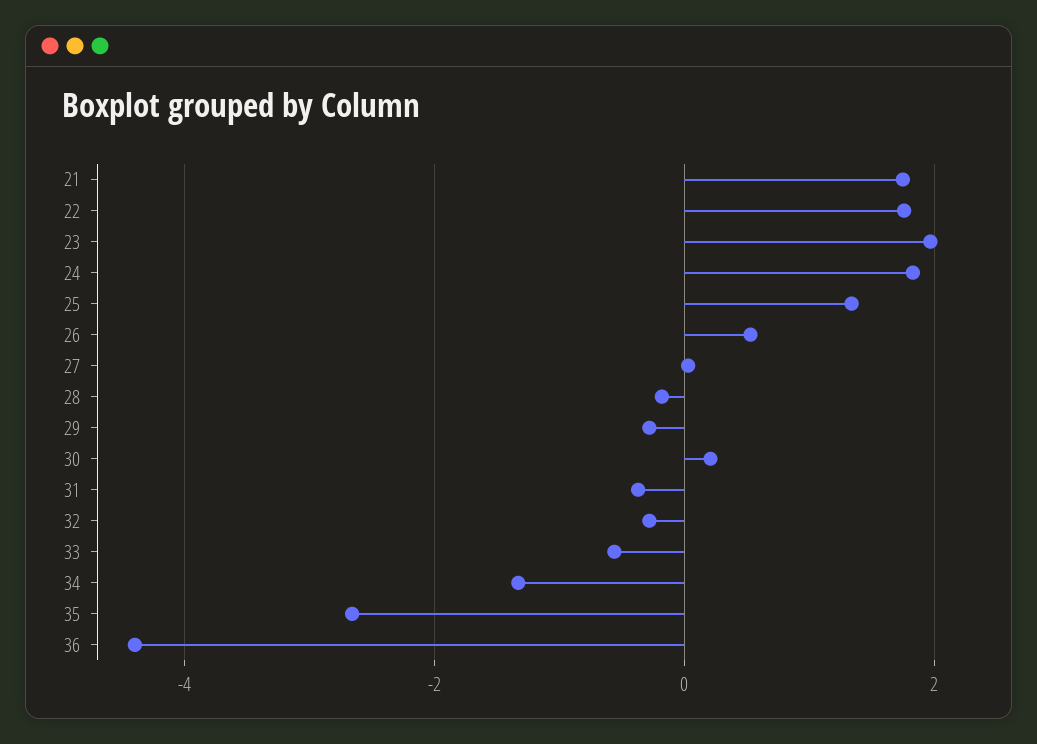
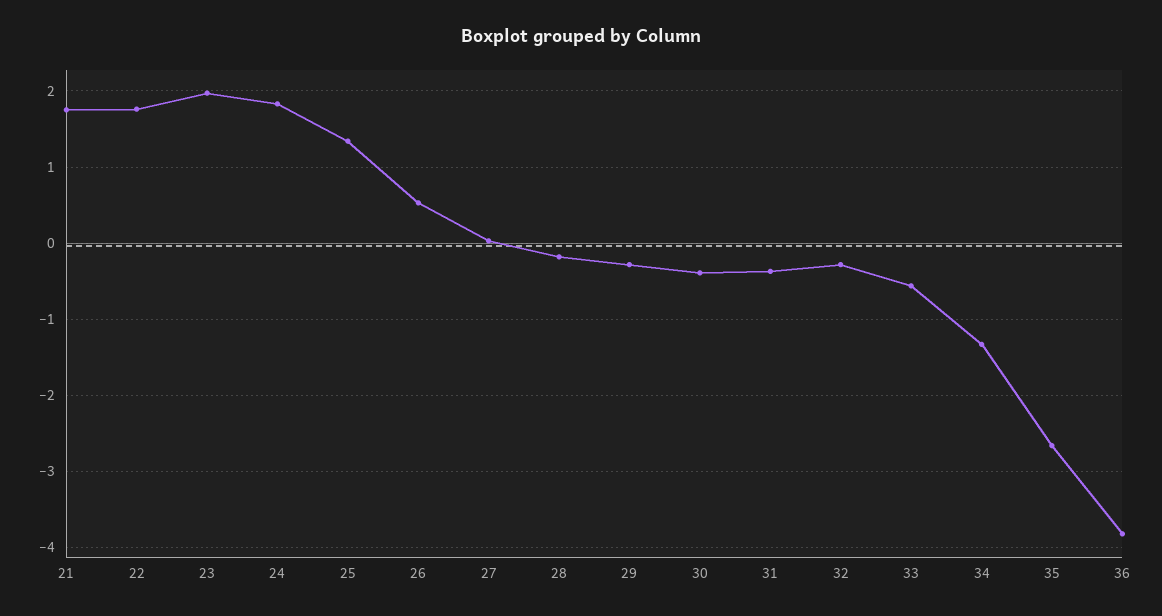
  {
    "21": 1.8,
    "22": 1.8,
    "23": 2,
    "24": 1.8,
    "25": 1.3,
    "26": 0.5,
    "27": 0,
    "28": -0.2,
    "29": -0.3,
-   "30": 0.2,
+   "30": -0.4,
    "31": -0.4,
    "32": -0.3,
    "33": -0.6,
    "34": -1.3,
    "35": -2.7,
-   "36": -4.4
+   "36": -3.8
  }

